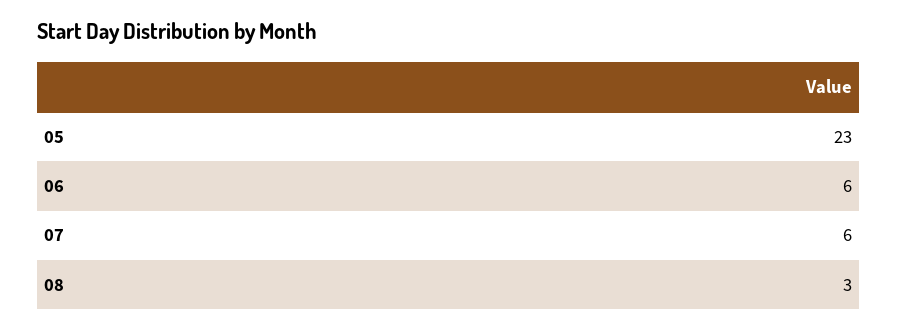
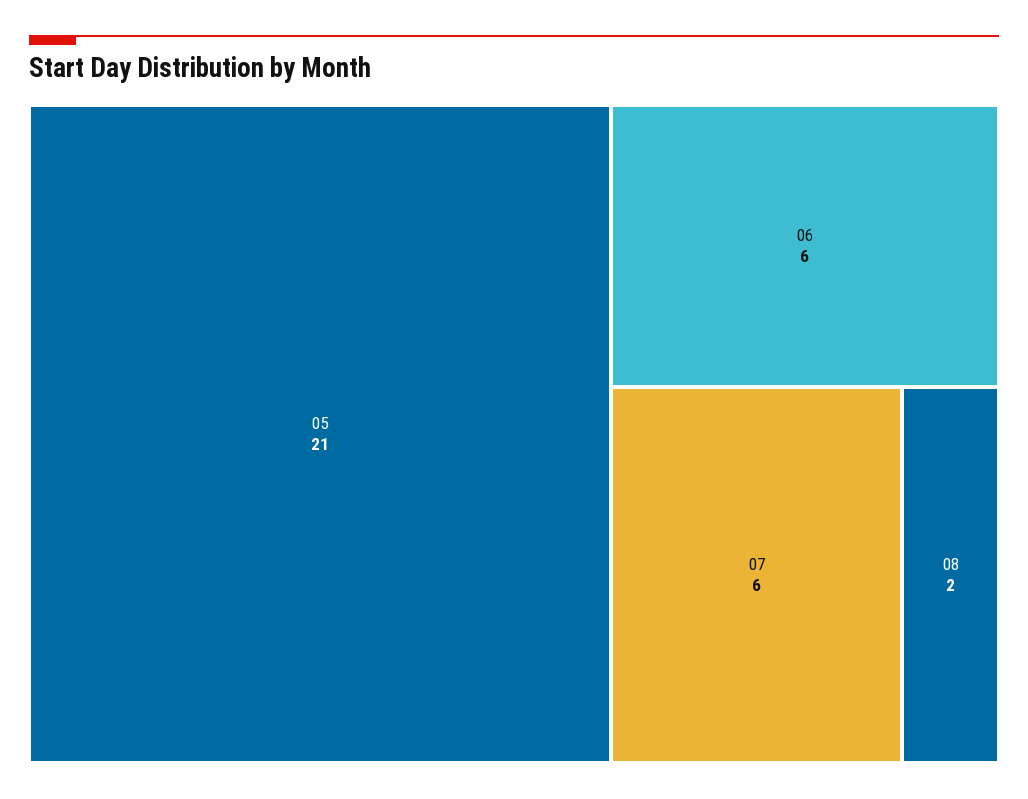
  {
-   "05": 23,
+   "05": 21,
    "06": 6,
    "07": 6,
-   "08": 3
+   "08": 2
  }

